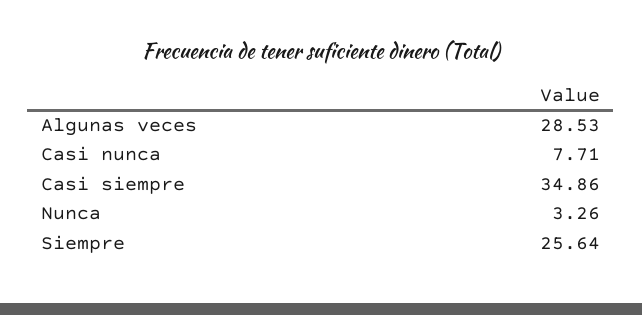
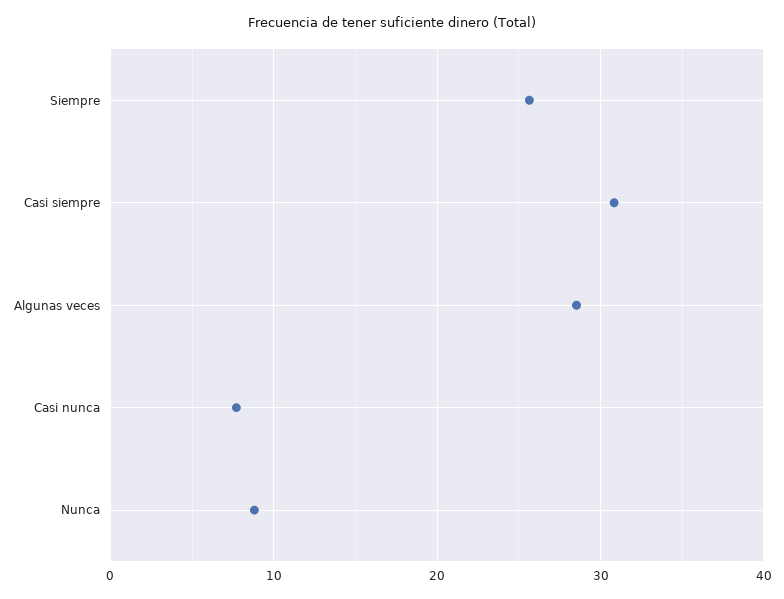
  {
    "Algunas veces": 28.53,
    "Casi nunca": 7.71,
-   "Casi siempre": 34.86,
+   "Casi siempre": 31,
-   "Nunca": 3.26,
+   "Nunca": 9,
    "Siempre": 25.64
  }

